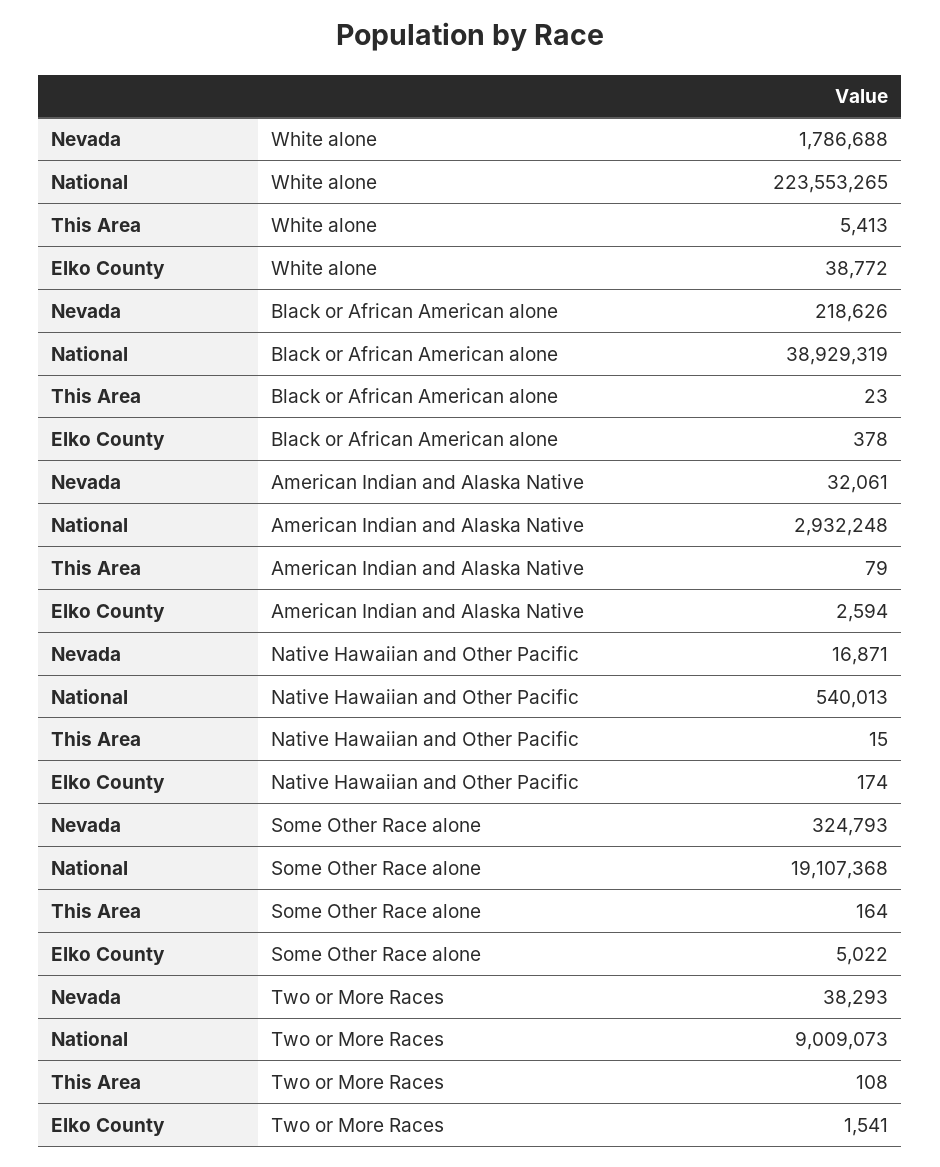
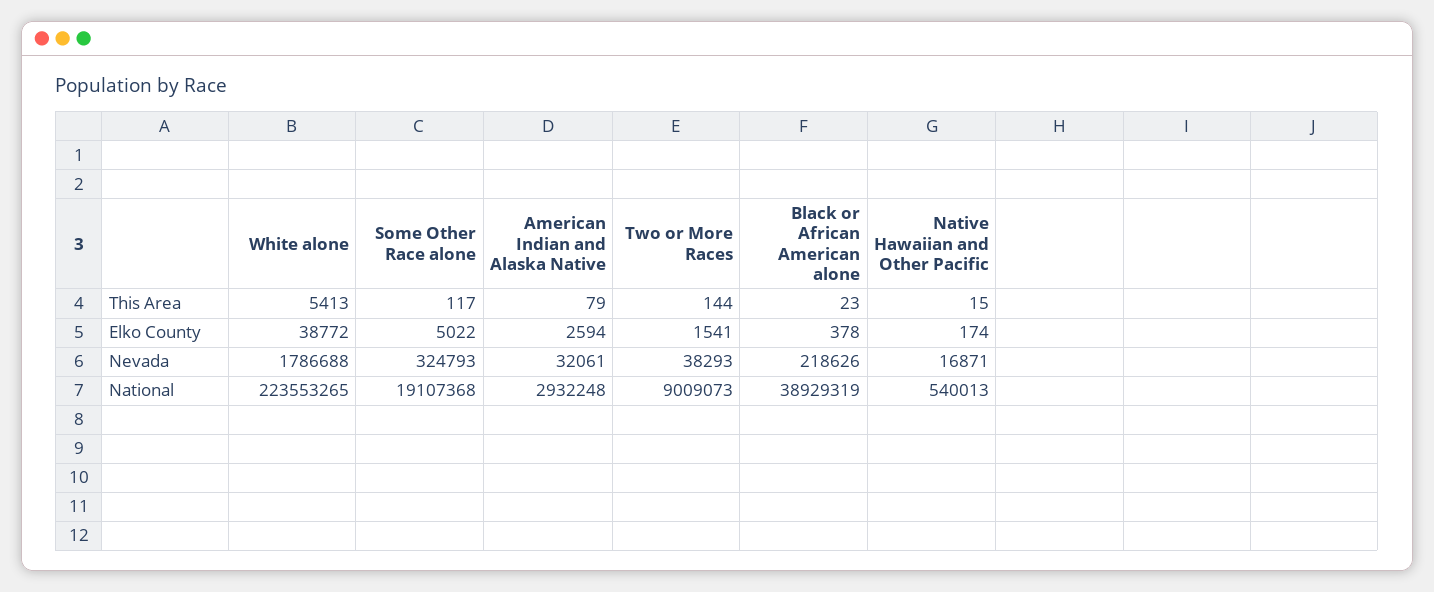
  {
    "Nevada": {
      "White alone": 1786688,
      "Black or African American alone": 218626,
      "American Indian and Alaska Native": 32061,
      "Native Hawaiian and Other Pacific": 16871,
      "Some Other Race alone": 324793,
      "Two or More Races": 38293
    },
    "National": {
      "White alone": 223553265,
      "Black or African American alone": 38929319,
      "American Indian and Alaska Native": 2932248,
      "Native Hawaiian and Other Pacific": 540013,
      "Some Other Race alone": 19107368,
      "Two or More Races": 9009073
    },
    "This Area": {
      "White alone": 5413,
      "Black or African American alone": 23,
      "American Indian and Alaska Native": 79,
      "Native Hawaiian and Other Pacific": 15,
-     "Some Other Race alone": 164,
+     "Some Other Race alone": 117,
-     "Two or More Races": 108
+     "Two or More Races": 144
    },
    "Elko County": {
      "White alone": 38772,
      "Black or African American alone": 378,
      "American Indian and Alaska Native": 2594,
      "Native Hawaiian and Other Pacific": 174,
      "Some Other Race alone": 5022,
      "Two or More Races": 1541
    }
  }

